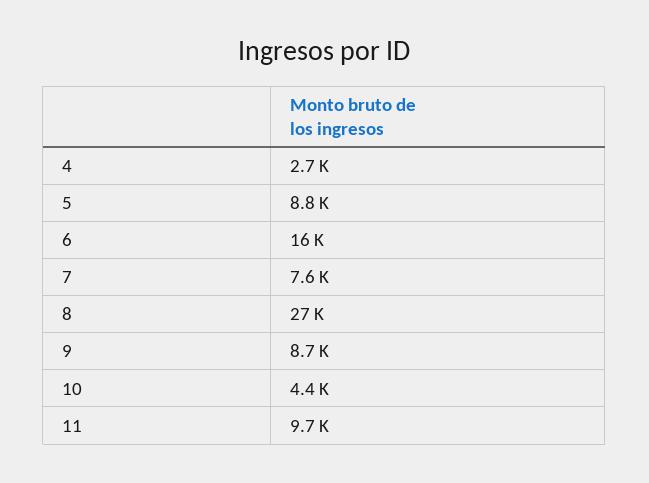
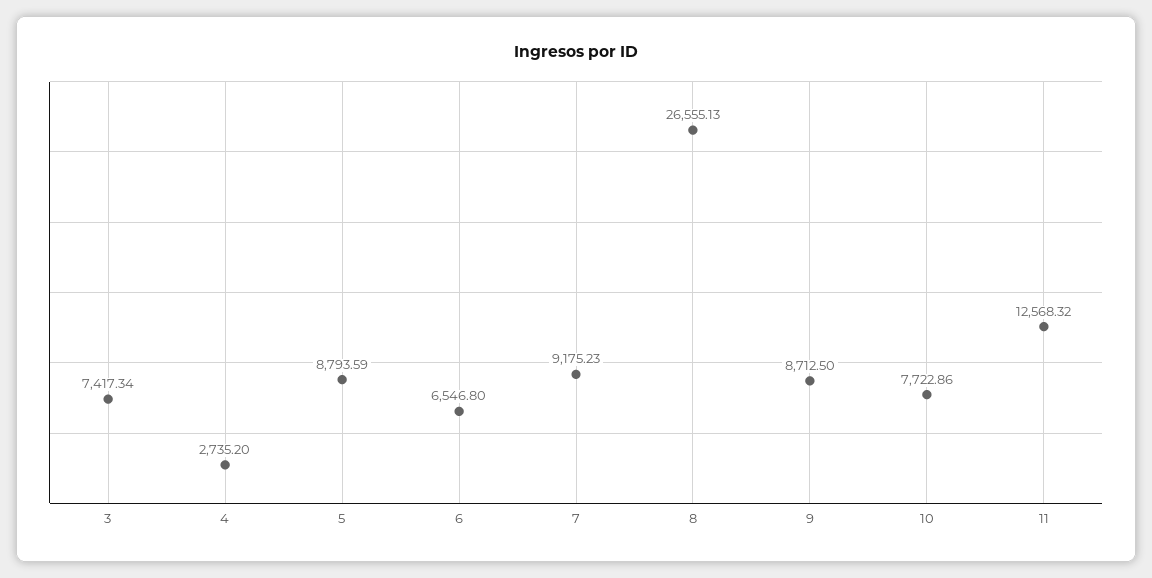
  {
    "4": 2735.2,
    "5": 8793.59,
-   "6": 16000,
+   "6": 6546.8,
-   "7": 7600,
+   "7": 9175.23,
    "8": 26555.13,
    "9": 8712.5,
-   "10": 4400,
+   "10": 7722.86,
-   "11": 9700
+   "11": 12568.32,
+   "3": 7417.34
  }

